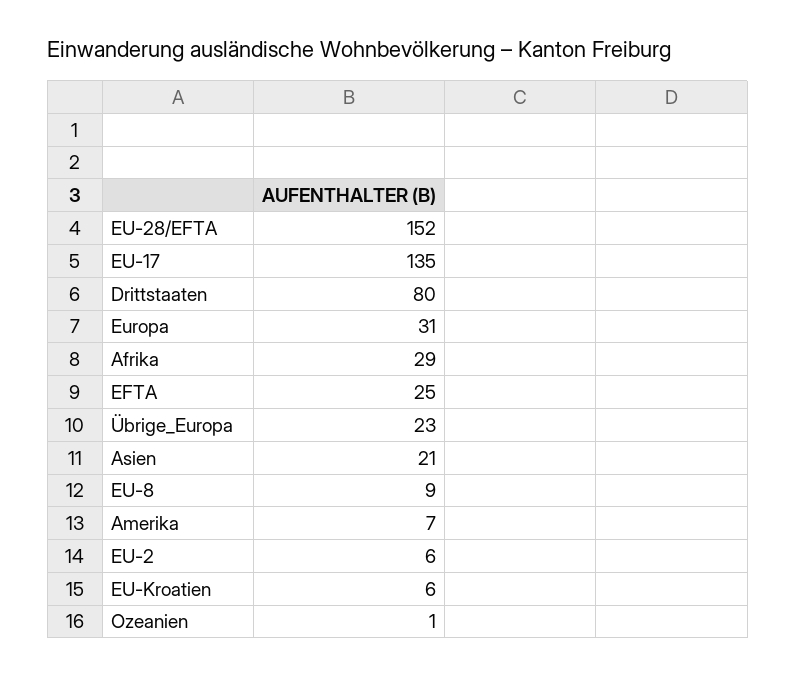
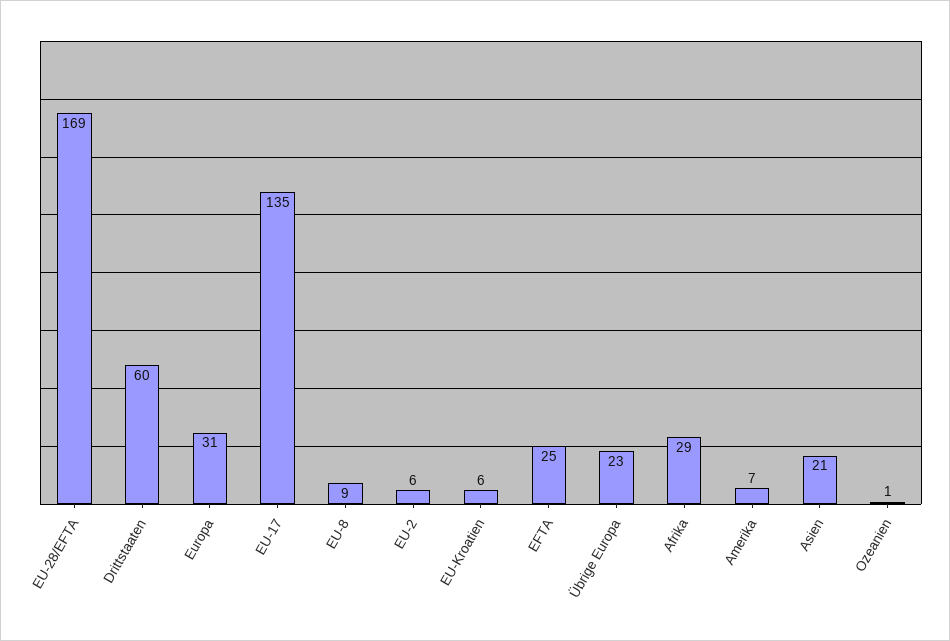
  {
-   "EU-28/EFTA": 152,
+   "EU-28/EFTA": 169,
    "EU-17": 135,
-   "Drittstaaten": 80,
+   "Drittstaaten": 60,
    "Europa": 31,
    "Afrika": 29,
    "EFTA": 25,
    "Übrige_Europa": 23,
    "Asien": 21,
    "EU-8": 9,
    "Amerika": 7,
    "EU-2": 6,
    "EU-Kroatien": 6,
    "Ozeanien": 1
  }

